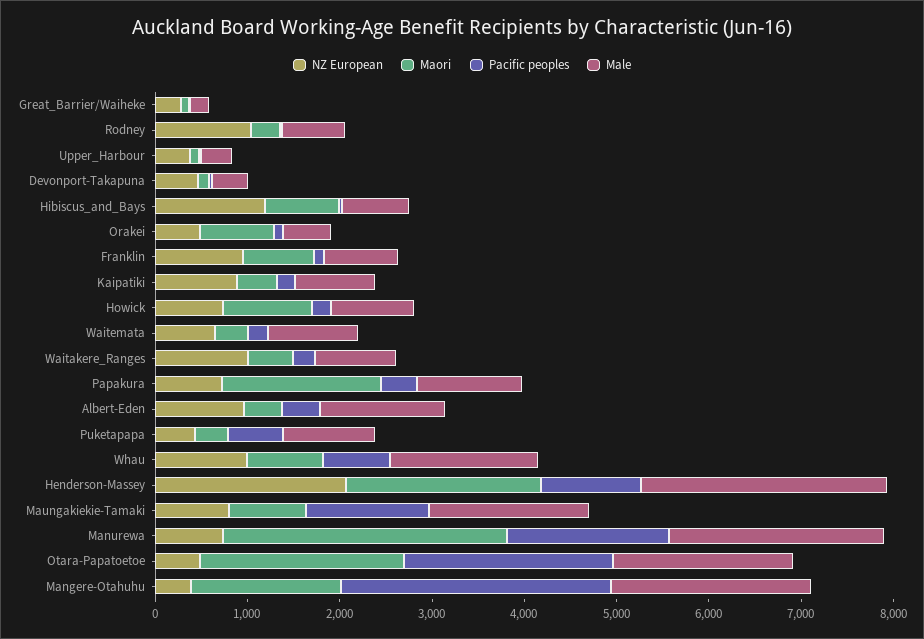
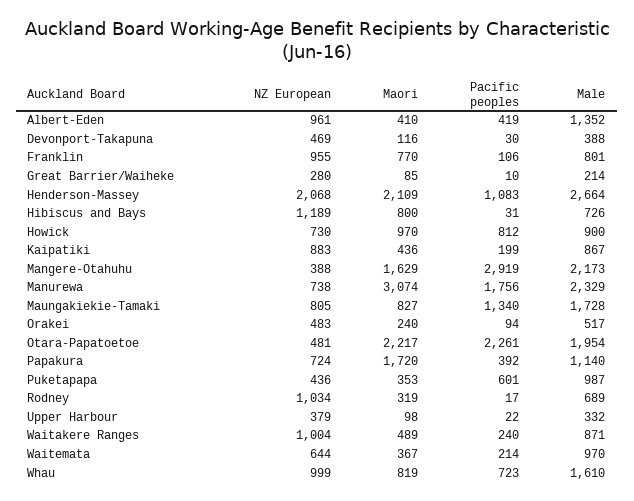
  {
    "NZ European": {
      "Great_Barrier/Waiheke": 280,
      "Rodney": 1034,
      "Upper_Harbour": 379,
      "Devonport-Takapuna": 469,
      "Hibiscus_and_Bays": 1189,
      "Orakei": 483,
      "Franklin": 955,
      "Kaipatiki": 883,
      "Howick": 730,
      "Waitemata": 644,
      "Waitakere_Ranges": 1004,
      "Papakura": 724,
      "Albert-Eden": 961,
      "Puketapapa": 436,
      "Whau": 999,
      "Henderson-Massey": 2068,
      "Maungakiekie-Tamaki": 805,
      "Manurewa": 738,
      "Otara-Papatoetoe": 481,
      "Mangere-Otahuhu": 388
    },
    "Maori": {
      "Great_Barrier/Waiheke": 85,
      "Rodney": 319,
      "Upper_Harbour": 98,
      "Devonport-Takapuna": 116,
      "Hibiscus_and_Bays": 800,
-     "Orakei": 800,
+     "Orakei": 240,
      "Franklin": 770,
      "Kaipatiki": 436,
      "Howick": 970,
      "Waitemata": 367,
      "Waitakere_Ranges": 489,
      "Papakura": 1720,
      "Albert-Eden": 410,
      "Puketapapa": 353,
      "Whau": 819,
      "Henderson-Massey": 2109,
      "Maungakiekie-Tamaki": 827,
      "Manurewa": 3074,
      "Otara-Papatoetoe": 2217,
      "Mangere-Otahuhu": 1629
    },
    "Pacific peoples": {
      "Great_Barrier/Waiheke": 10,
      "Rodney": 17,
      "Upper_Harbour": 22,
      "Devonport-Takapuna": 30,
      "Hibiscus_and_Bays": 31,
      "Orakei": 94,
      "Franklin": 106,
      "Kaipatiki": 199,
-     "Howick": 200,
+     "Howick": 812,
      "Waitemata": 214,
      "Waitakere_Ranges": 240,
      "Papakura": 392,
      "Albert-Eden": 419,
      "Puketapapa": 601,
      "Whau": 723,
      "Henderson-Massey": 1083,
      "Maungakiekie-Tamaki": 1340,
      "Manurewa": 1756,
      "Otara-Papatoetoe": 2261,
      "Mangere-Otahuhu": 2919
    },
    "Male": {
      "Great_Barrier/Waiheke": 214,
      "Rodney": 689,
      "Upper_Harbour": 332,
      "Devonport-Takapuna": 388,
      "Hibiscus_and_Bays": 726,
      "Orakei": 517,
      "Franklin": 801,
      "Kaipatiki": 867,
      "Howick": 900,
      "Waitemata": 970,
      "Waitakere_Ranges": 871,
      "Papakura": 1140,
      "Albert-Eden": 1352,
      "Puketapapa": 987,
      "Whau": 1610,
      "Henderson-Massey": 2664,
      "Maungakiekie-Tamaki": 1728,
      "Manurewa": 2329,
      "Otara-Papatoetoe": 1954,
      "Mangere-Otahuhu": 2173
    }
  }

